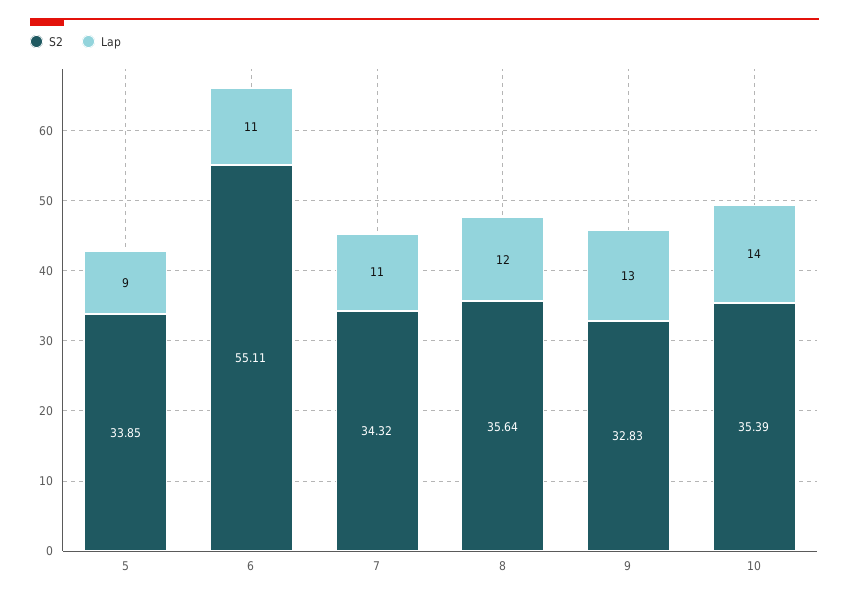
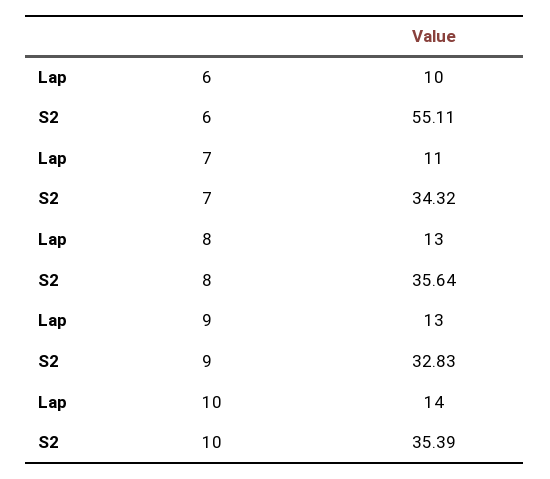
  {
    "S2": {
-     "5": 33.85,
      "6": 55.11,
      "7": 34.32,
      "8": 35.64,
      "9": 32.83,
      "10": 35.39
    },
    "Lap": {
-     "5": 9,
-     "6": 11,
+     "6": 10,
      "7": 11,
-     "8": 12,
+     "8": 13,
      "9": 13,
      "10": 14
    }
  }

